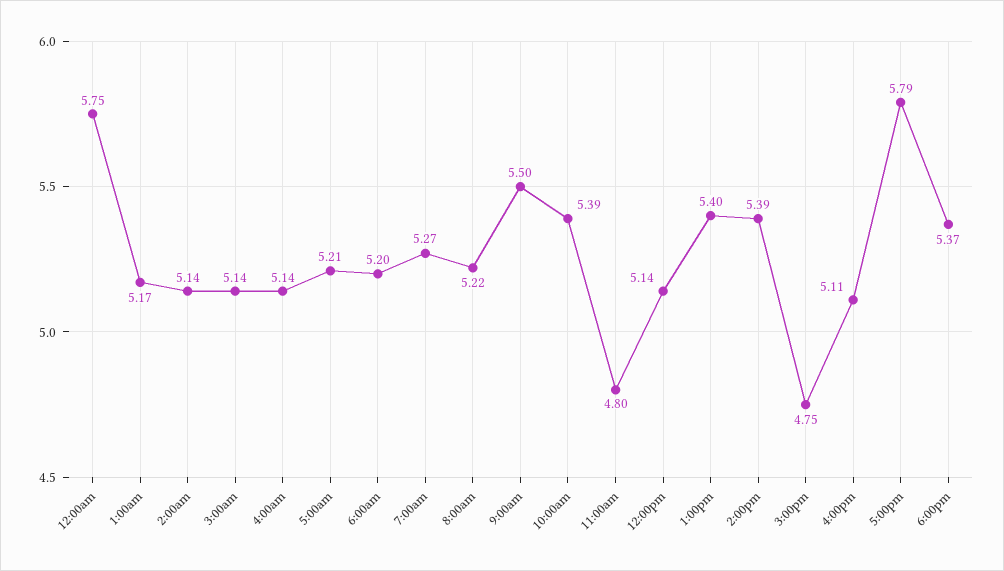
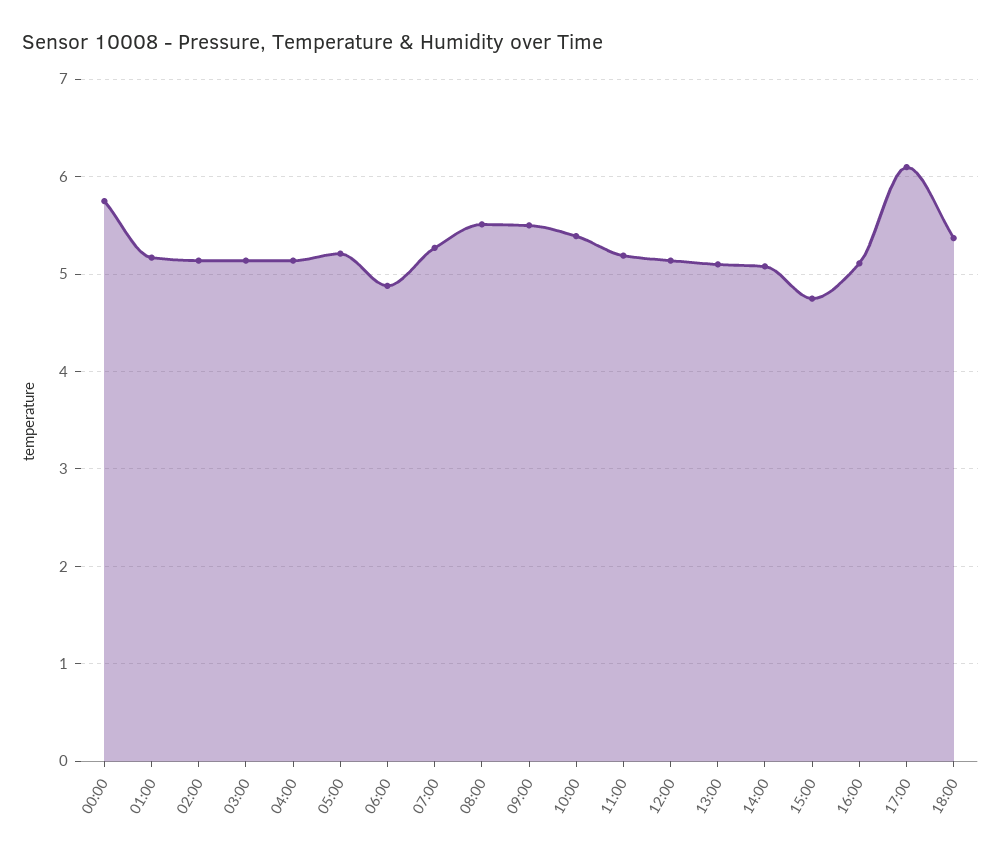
  {
    "12:00am": 5.75,
    "1:00am": 5.17,
    "2:00am": 5.14,
    "3:00am": 5.14,
    "4:00am": 5.14,
    "5:00am": 5.21,
-   "6:00am": 5.2,
+   "6:00am": 4.9,
    "7:00am": 5.27,
-   "8:00am": 5.22,
+   "8:00am": 5.5,
    "9:00am": 5.5,
    "10:00am": 5.39,
-   "11:00am": 4.8,
+   "11:00am": 5.2,
    "12:00pm": 5.14,
-   "1:00pm": 5.4,
+   "1:00pm": 5.1,
-   "2:00pm": 5.39,
+   "2:00pm": 5.1,
    "3:00pm": 4.75,
    "4:00pm": 5.11,
-   "5:00pm": 5.79,
+   "5:00pm": 6.1,
    "6:00pm": 5.37
  }

